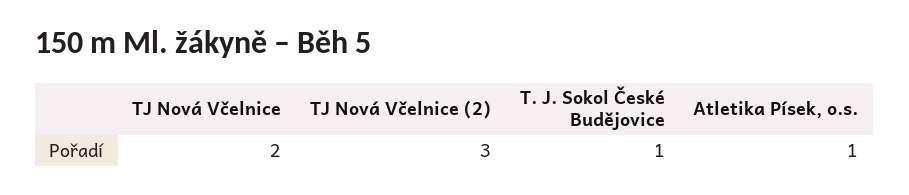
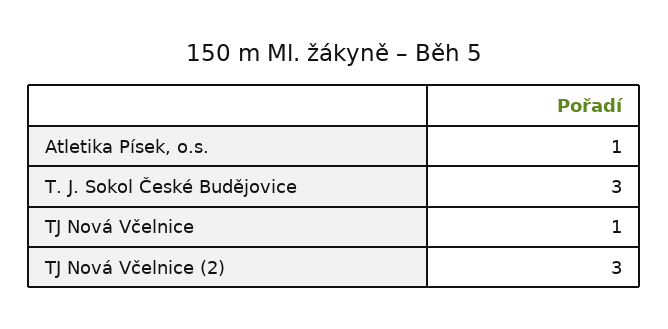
  {
-   "TJ Nová Včelnice": 2,
+   "TJ Nová Včelnice": 1,
    "TJ Nová Včelnice (2)": 3,
-   "T. J. Sokol České Budějovice": 1,
+   "T. J. Sokol České Budějovice": 3,
    "Atletika Písek, o.s.": 1
  }

